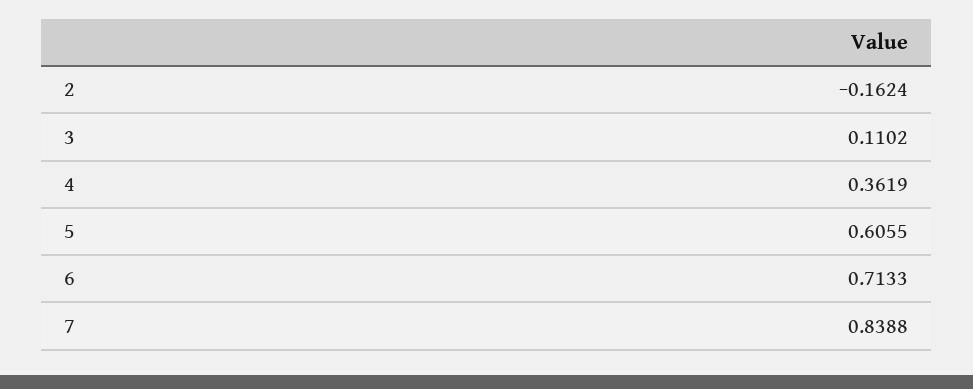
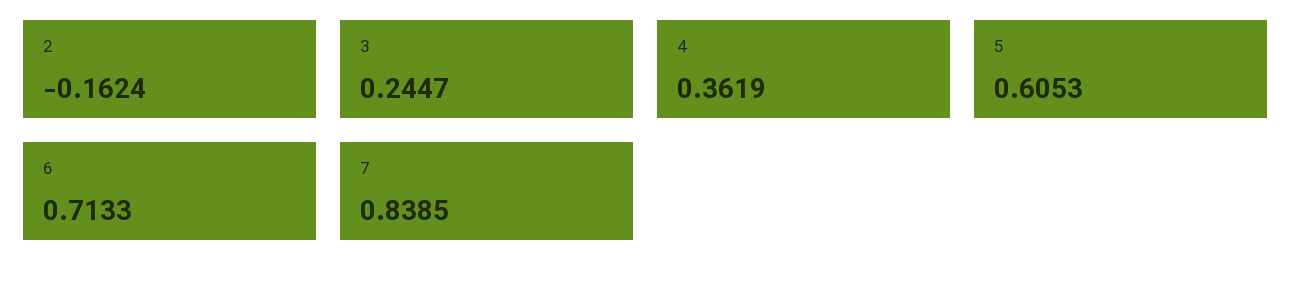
  {
    "2": -0.1624,
-   "3": 0.1102,
+   "3": 0.2447,
    "4": 0.3619,
-   "5": 0.6055,
+   "5": 0.6053,
    "6": 0.7133,
-   "7": 0.8388
+   "7": 0.8385
  }

